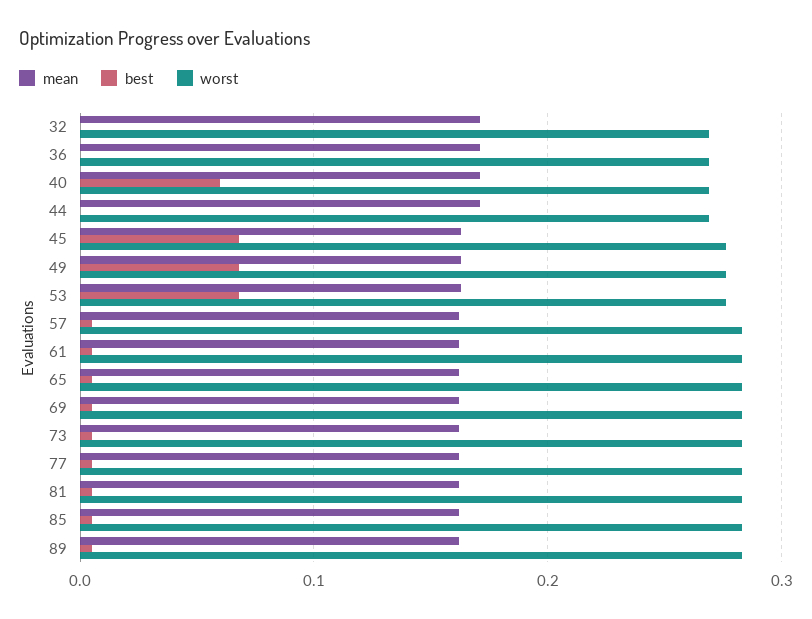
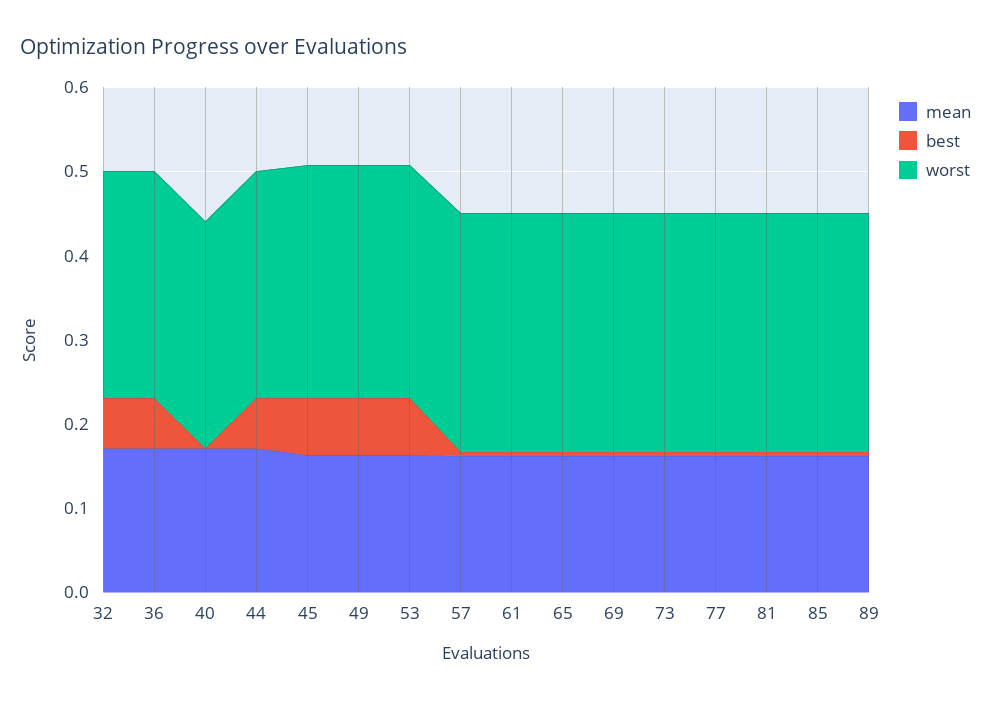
  {
    "mean": {
      "32": 0.17,
      "36": 0.17,
      "40": 0.17,
      "44": 0.17,
      "45": 0.16,
      "49": 0.16,
      "53": 0.16,
      "57": 0.16,
      "61": 0.16,
      "65": 0.16,
      "69": 0.16,
      "73": 0.16,
      "77": 0.16,
      "81": 0.16,
      "85": 0.16,
      "89": 0.16
    },
    "best": {
-     "32": 0,
+     "32": 0.06,
-     "36": 0,
+     "36": 0.06,
-     "40": 0.06,
+     "40": 0,
-     "44": 0,
+     "44": 0.06,
      "45": 0.07,
      "49": 0.07,
      "53": 0.07,
      "57": 0.01,
      "61": 0.01,
      "65": 0.01,
      "69": 0.01,
      "73": 0.01,
      "77": 0.01,
      "81": 0.01,
      "85": 0.01,
      "89": 0.01
    },
    "worst": {
      "32": 0.27,
      "36": 0.27,
      "40": 0.27,
      "44": 0.27,
      "45": 0.28,
      "49": 0.28,
      "53": 0.28,
      "57": 0.28,
      "61": 0.28,
      "65": 0.28,
      "69": 0.28,
      "73": 0.28,
      "77": 0.28,
      "81": 0.28,
      "85": 0.28,
      "89": 0.28
    }
  }

